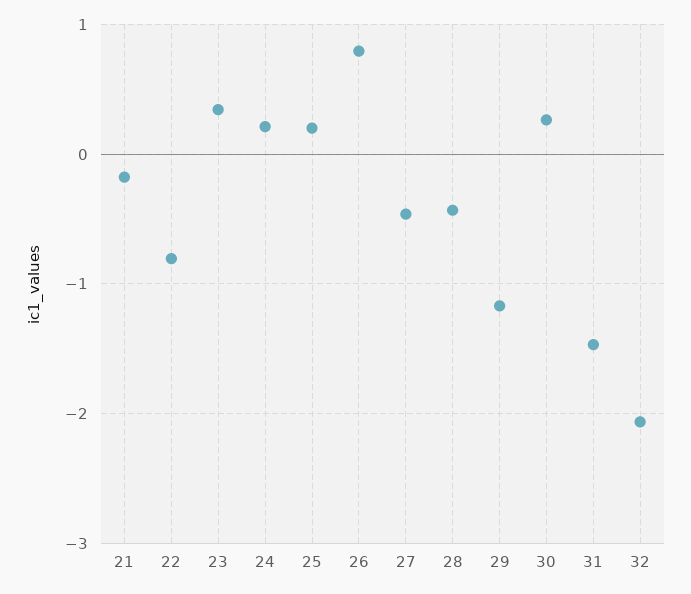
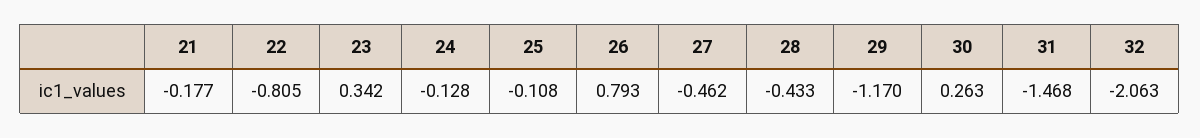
  {
    "21": -0.177,
    "22": -0.805,
    "23": 0.342,
-   "24": 0.2,
+   "24": -0.128,
-   "25": 0.2,
+   "25": -0.108,
    "26": 0.793,
    "27": -0.462,
    "28": -0.433,
    "29": -1.17,
    "30": 0.263,
    "31": -1.468,
    "32": -2.063
  }

